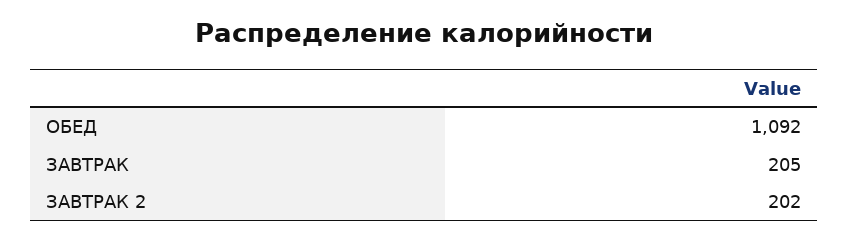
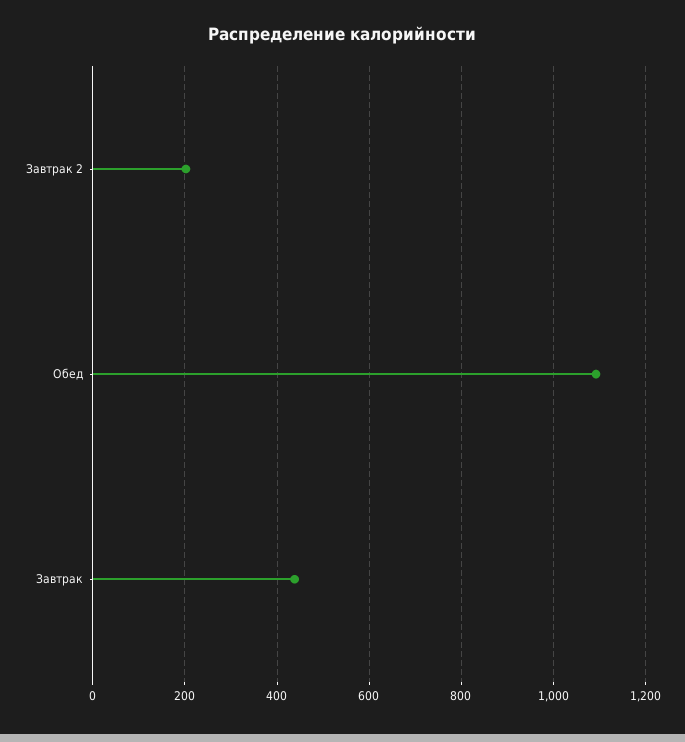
  {
    "ОБЕД": 1092,
-   "ЗАВТРАК": 205,
+   "ЗАВТРАК": 440,
    "ЗАВТРАК 2": 202
  }

